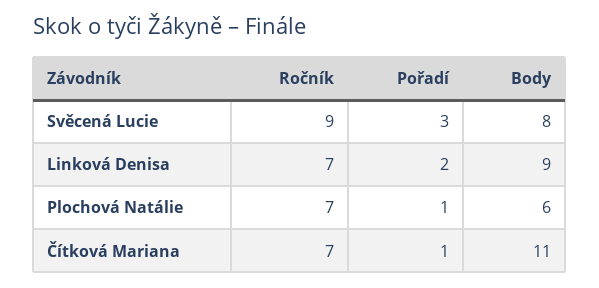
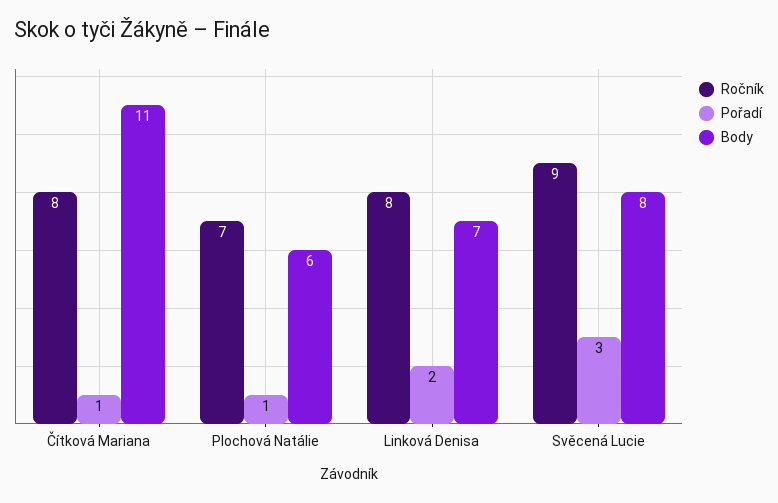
  {
    "Ročník": {
      "Svěcená Lucie": 9,
-     "Linková Denisa": 7,
+     "Linková Denisa": 8,
      "Plochová Natálie": 7,
-     "Čítková Mariana": 7
+     "Čítková Mariana": 8
    },
    "Pořadí": {
      "Svěcená Lucie": 3,
      "Linková Denisa": 2,
      "Plochová Natálie": 1,
      "Čítková Mariana": 1
    },
    "Body": {
      "Svěcená Lucie": 8,
-     "Linková Denisa": 9,
+     "Linková Denisa": 7,
      "Plochová Natálie": 6,
      "Čítková Mariana": 11
    }
  }

